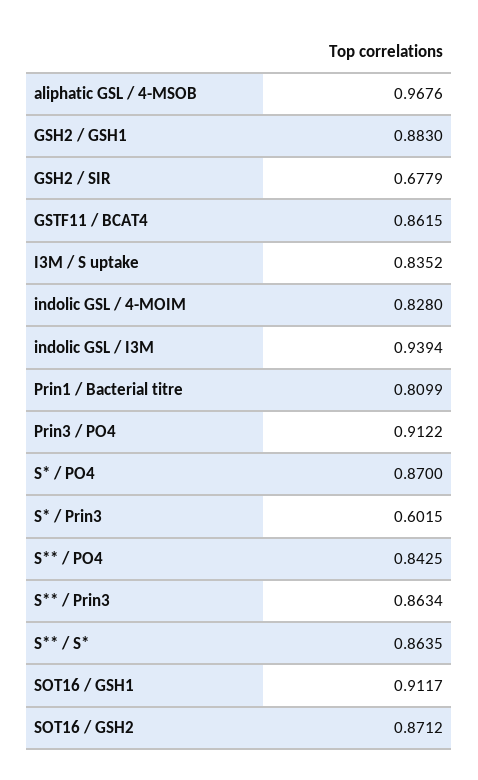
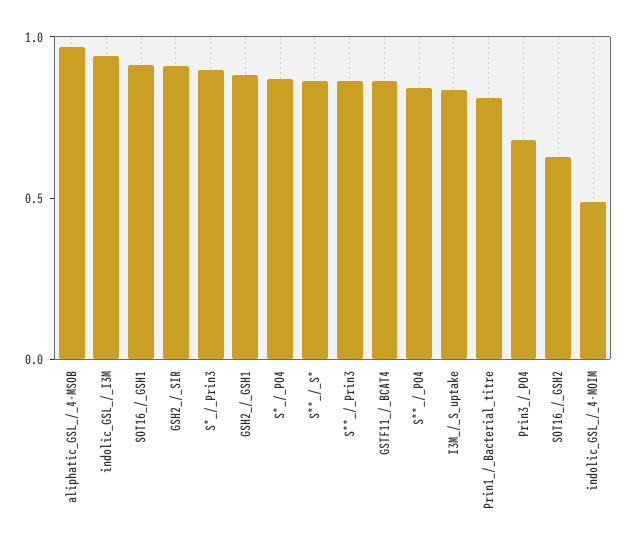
  {
    "aliphatic GSL / 4-MSOB": 0.9676,
    "GSH2 / GSH1": 0.883,
-   "GSH2 / SIR": 0.6779,
+   "GSH2 / SIR": 0.9,
    "GSTF11 / BCAT4": 0.8615,
    "I3M / S uptake": 0.8352,
-   "indolic GSL / 4-MOIM": 0.828,
+   "indolic GSL / 4-MOIM": 0.5,
    "indolic GSL / I3M": 0.9394,
    "Prin1 / Bacterial titre": 0.8099,
-   "Prin3 / PO4": 0.9122,
+   "Prin3 / PO4": 0.7,
    "S* / PO4": 0.87,
-   "S* / Prin3": 0.6015,
+   "S* / Prin3": 0.9,
    "S** / PO4": 0.8425,
    "S** / Prin3": 0.8634,
    "S** / S*": 0.8635,
    "SOT16 / GSH1": 0.9117,
-   "SOT16 / GSH2": 0.8712
+   "SOT16 / GSH2": 0.6
  }

